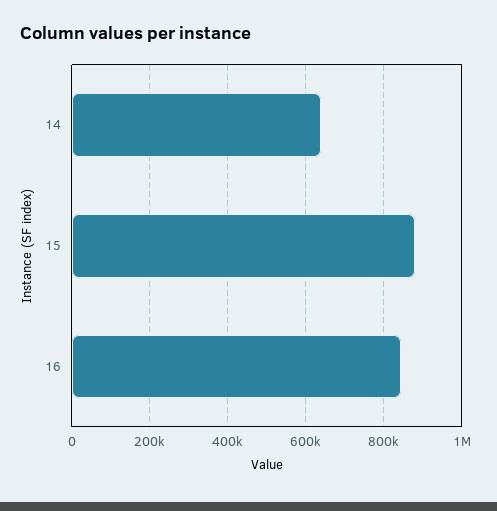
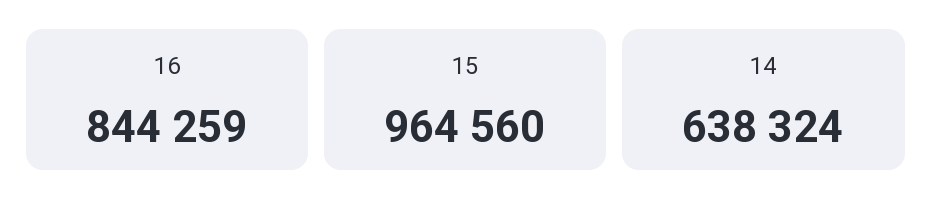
  {
    "14": 638324,
-   "15": 880000,
+   "15": 964560,
    "16": 844259
  }

